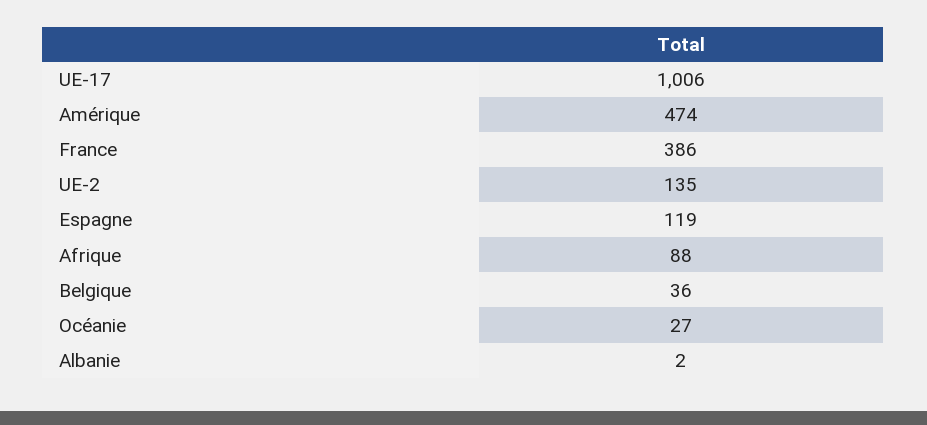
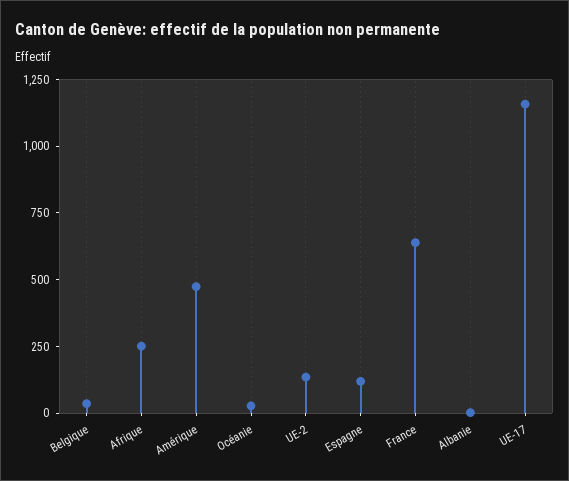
  {
-   "UE-17": 1006,
+   "UE-17": 1150,
    "Amérique": 474,
-   "France": 386,
+   "France": 650,
    "UE-2": 135,
    "Espagne": 119,
-   "Afrique": 88,
+   "Afrique": 250,
    "Belgique": 36,
    "Océanie": 27,
    "Albanie": 2
  }

